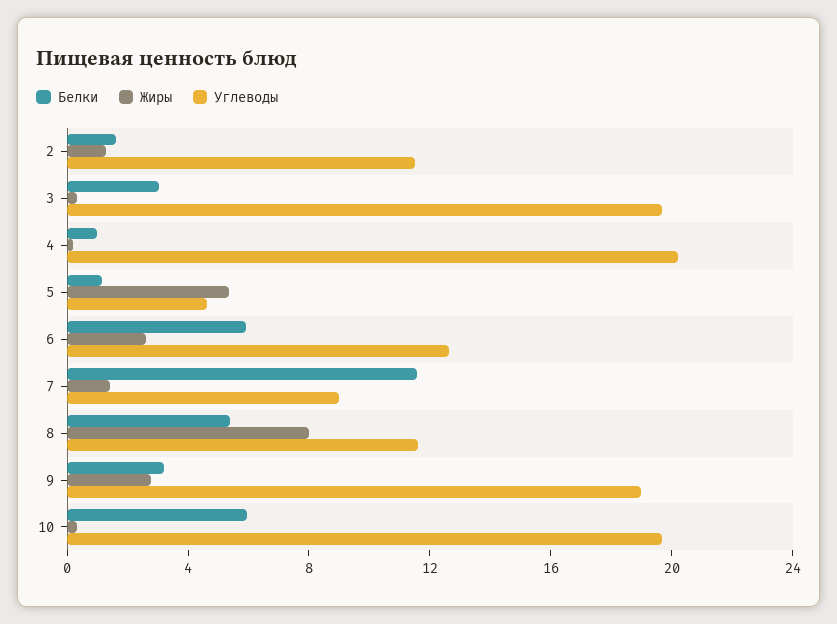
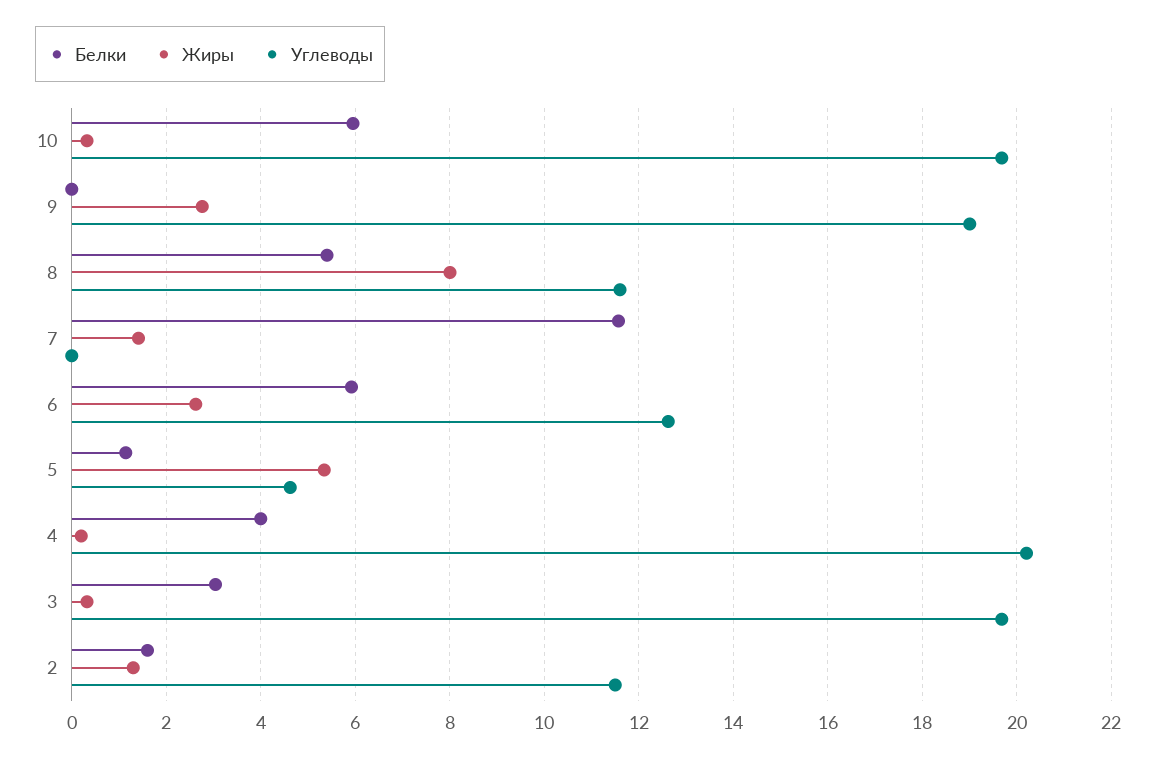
  {
    "Белки": {
      "2": 1.6,
      "3": 3,
-     "4": 1,
+     "4": 4,
      "5": 1.2,
      "6": 6,
      "7": 11.6,
      "8": 5.4,
-     "9": 3,
+     "9": 0,
      "10": 6
    },
    "Жиры": {
      "2": 1.4,
      "3": 0.4,
      "4": 0.2,
      "5": 5.4,
      "6": 2.6,
      "7": 1.4,
      "8": 8,
      "9": 2.8,
      "10": 0.4
    },
    "Углеводы": {
      "2": 11.6,
      "3": 19.6,
      "4": 20.2,
      "5": 4.6,
      "6": 12.6,
-     "7": 9,
+     "7": 0,
      "8": 11.6,
      "9": 19,
      "10": 19.6
    }
  }

